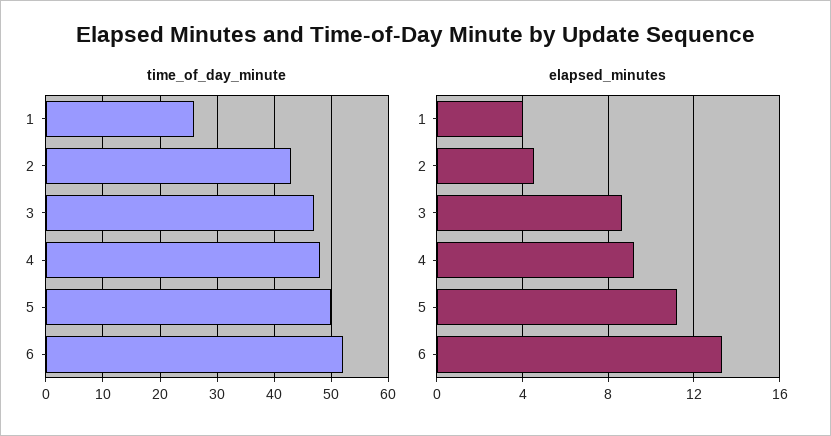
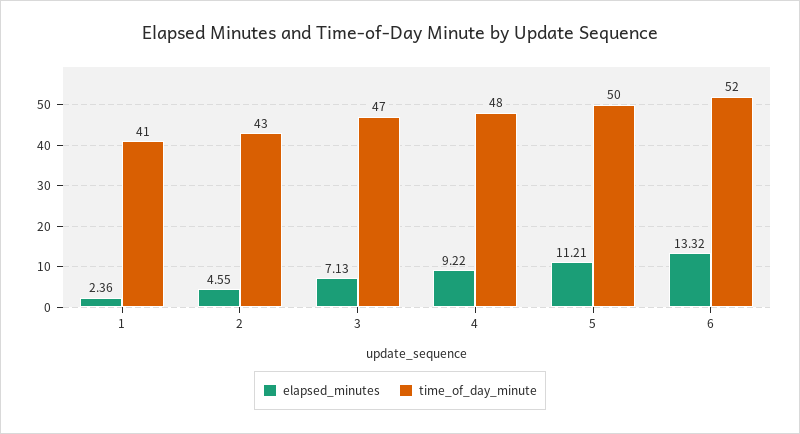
  {
    "time_of_day_minute": {
-     "1": 25,
+     "1": 41,
      "2": 43,
      "3": 47,
      "4": 48,
      "5": 50,
      "6": 52
    },
    "elapsed_minutes": {
-     "1": 4,
+     "1": 2.36,
      "2": 4.55,
-     "3": 8.5,
+     "3": 7.13,
      "4": 9.22,
      "5": 11.21,
      "6": 13.32
    }
  }

